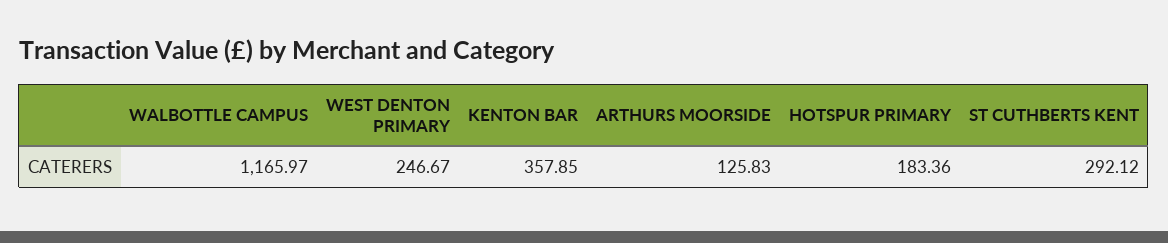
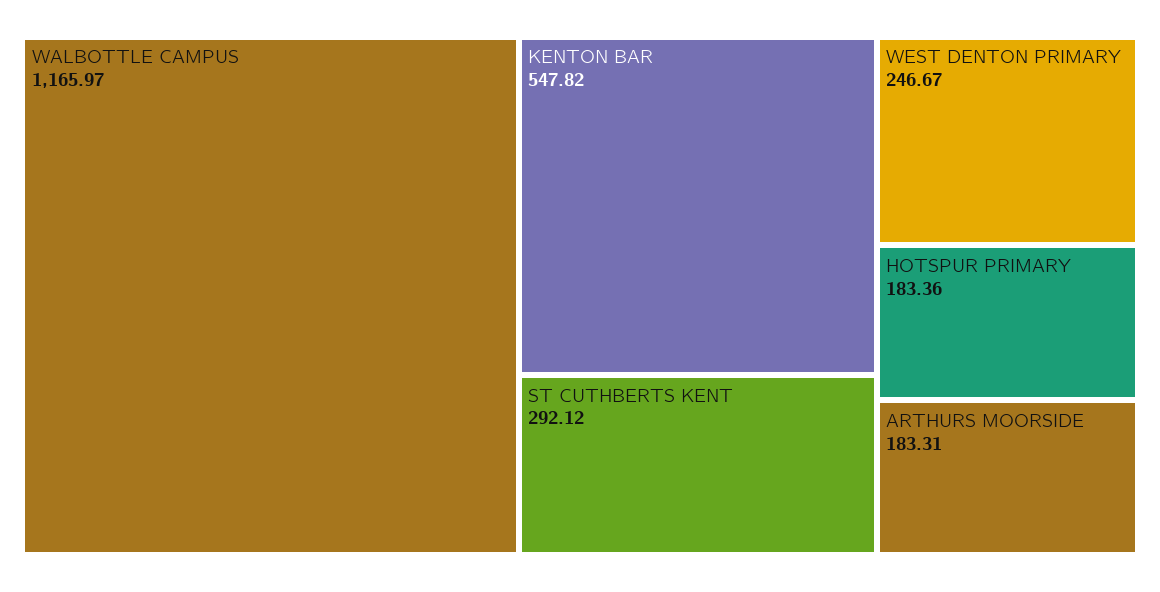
  {
    "WALBOTTLE CAMPUS": 1165.97,
    "WEST DENTON PRIMARY": 246.67,
-   "KENTON BAR": 357.85,
+   "KENTON BAR": 547.82,
-   "ARTHURS MOORSIDE": 125.83,
+   "ARTHURS MOORSIDE": 183.31,
    "HOTSPUR PRIMARY": 183.36,
    "ST CUTHBERTS KENT": 292.12
  }

